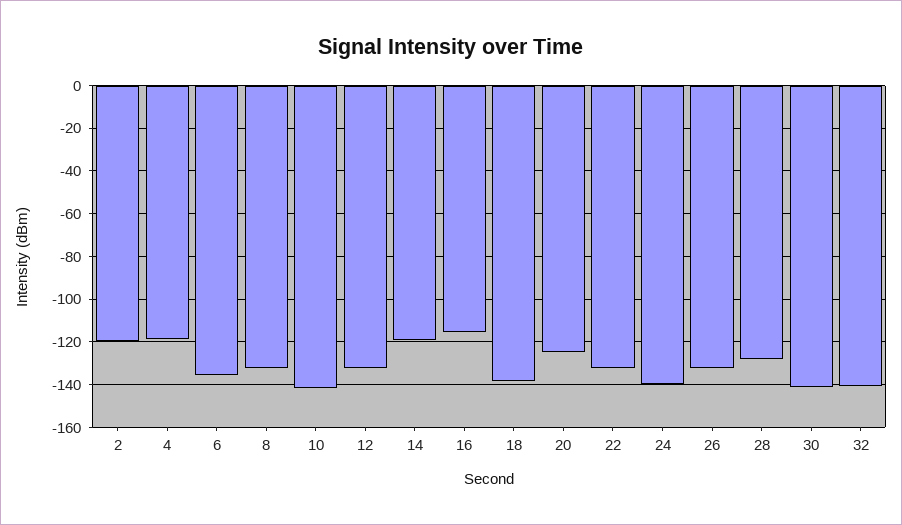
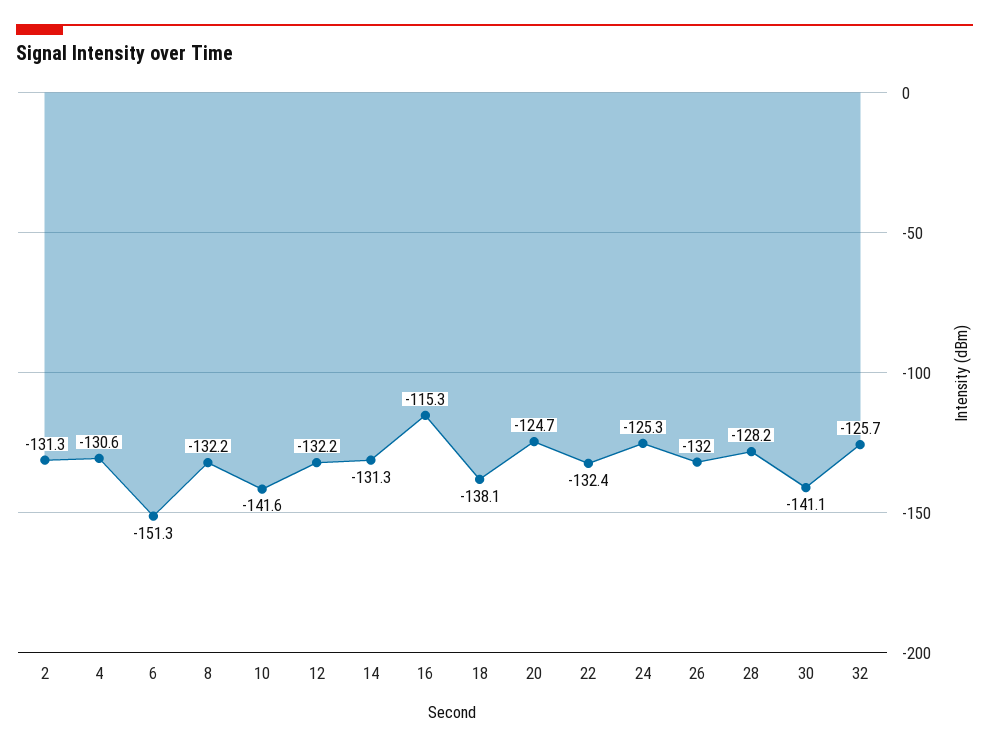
  {
-   "2": -120,
+   "2": -131.3,
-   "4": -120,
+   "4": -130.6,
-   "6": -135,
+   "6": -151.3,
    "8": -132.2,
    "10": -141.6,
    "12": -132.2,
-   "14": -120,
+   "14": -131.3,
    "16": -115.3,
    "18": -138.1,
    "20": -124.7,
    "22": -132.4,
-   "24": -140,
+   "24": -125.3,
    "26": -132,
    "28": -128.2,
    "30": -141.1,
-   "32": -140
+   "32": -125.7
  }

